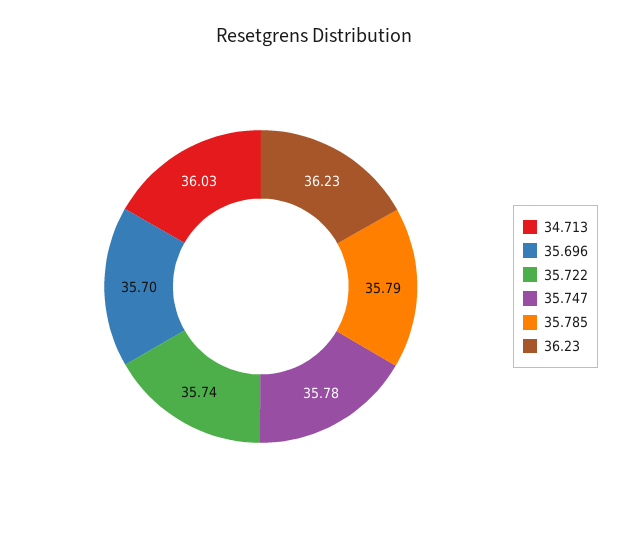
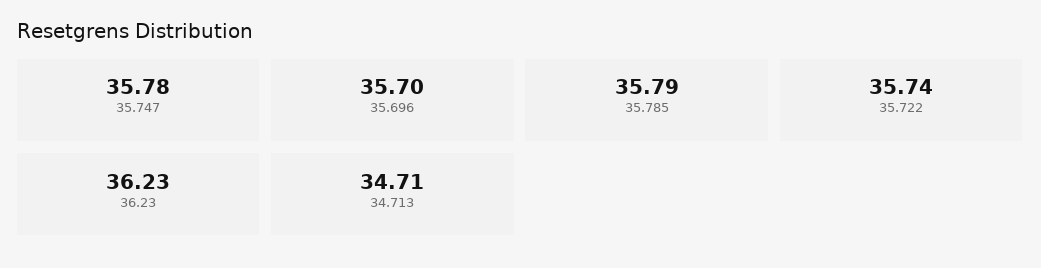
  {
-   "34.713": 36.03,
+   "34.713": 34.71,
    "35.696": 35.7,
    "35.722": 35.74,
    "35.747": 35.78,
    "35.785": 35.79,
    "36.23": 36.23
  }

